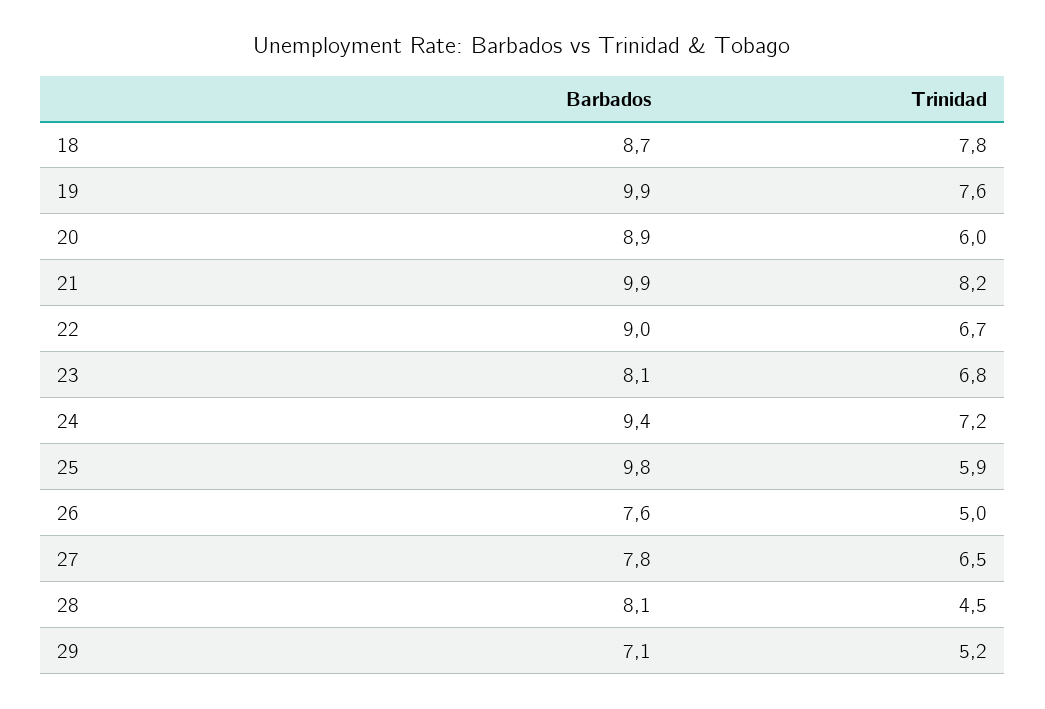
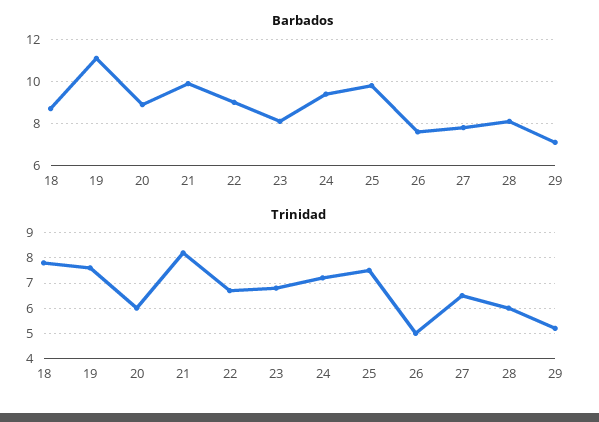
  {
    "Barbados": {
      "18": 8.7,
-     "19": 9.9,
+     "19": 11,
      "20": 8.9,
      "21": 9.9,
      "22": 9,
      "23": 8.1,
      "24": 9.4,
      "25": 9.8,
      "26": 7.6,
      "27": 7.8,
      "28": 8.1,
      "29": 7.1
    },
    "Trinidad": {
      "18": 7.8,
      "19": 7.6,
      "20": 6,
      "21": 8.2,
      "22": 6.7,
      "23": 6.8,
      "24": 7.2,
-     "25": 5.9,
+     "25": 7.5,
      "26": 5,
      "27": 6.5,
-     "28": 4.5,
+     "28": 6,
      "29": 5.2
    }
  }

